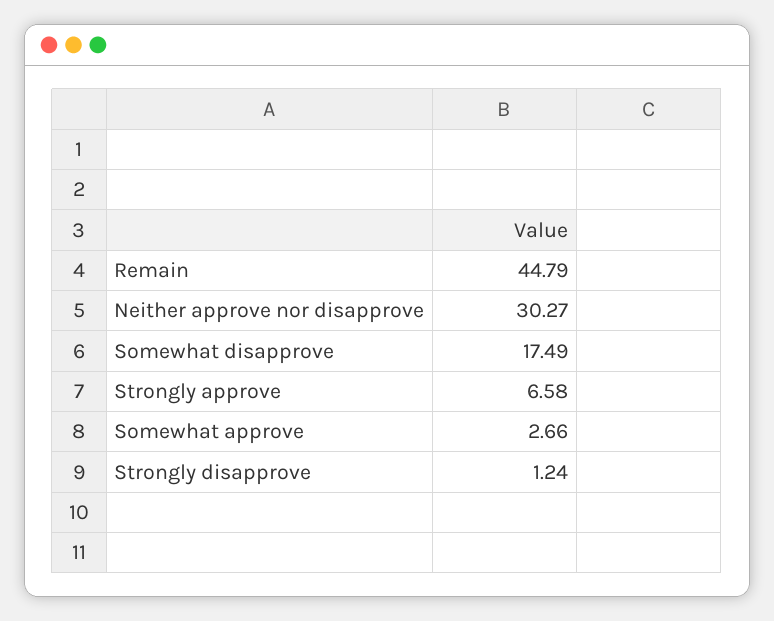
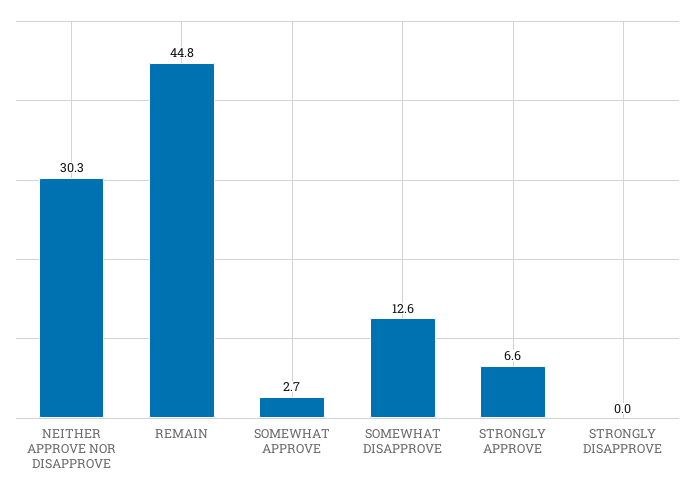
  {
    "Remain": 44.79,
    "Neither approve nor disapprove": 30.27,
-   "Somewhat disapprove": 17.49,
+   "Somewhat disapprove": 12.6,
    "Strongly approve": 6.58,
    "Somewhat approve": 2.66,
-   "Strongly disapprove": 1.24
+   "Strongly disapprove": 0
  }

